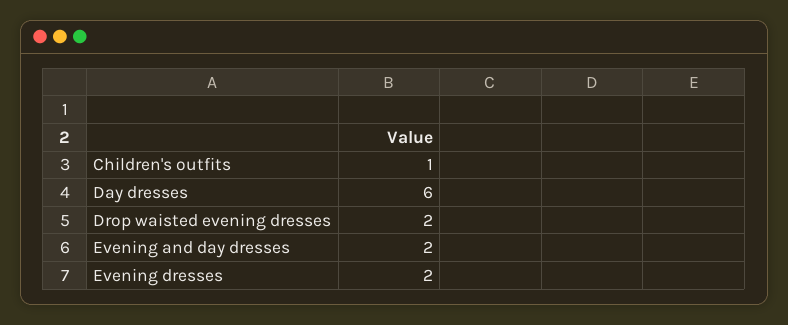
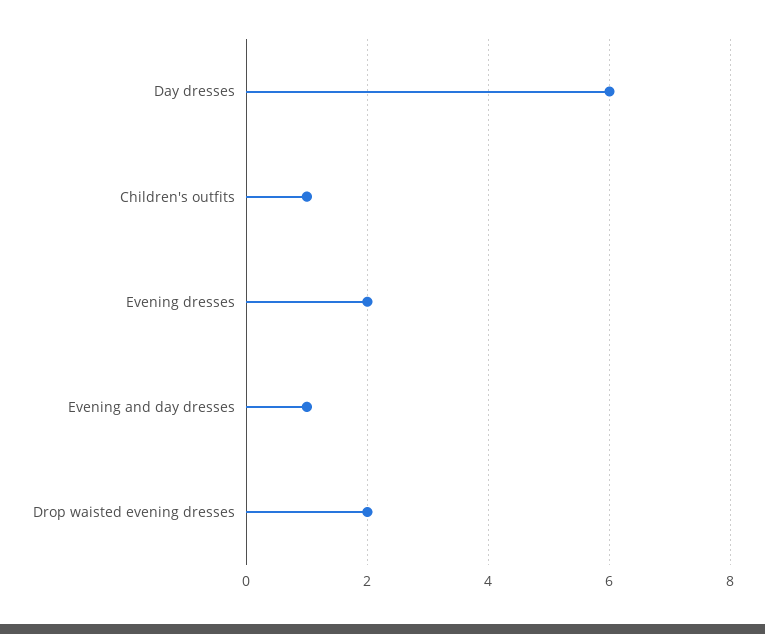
  {
    "Children's outfits": 1,
    "Day dresses": 6,
    "Drop waisted evening dresses": 2,
-   "Evening and day dresses": 2,
+   "Evening and day dresses": 1,
    "Evening dresses": 2
  }

